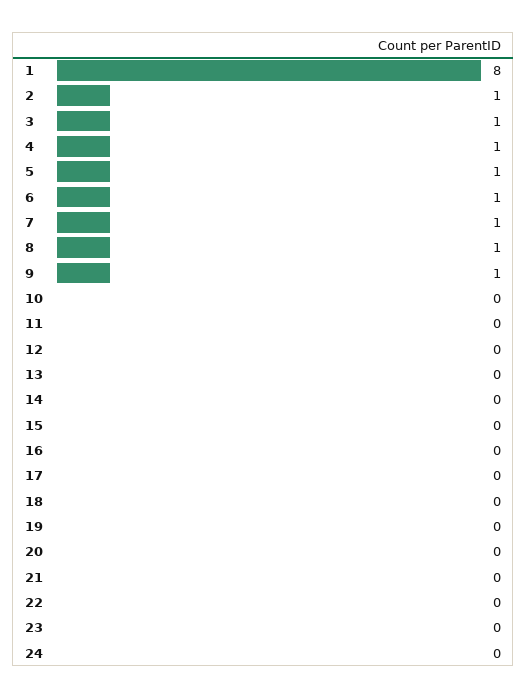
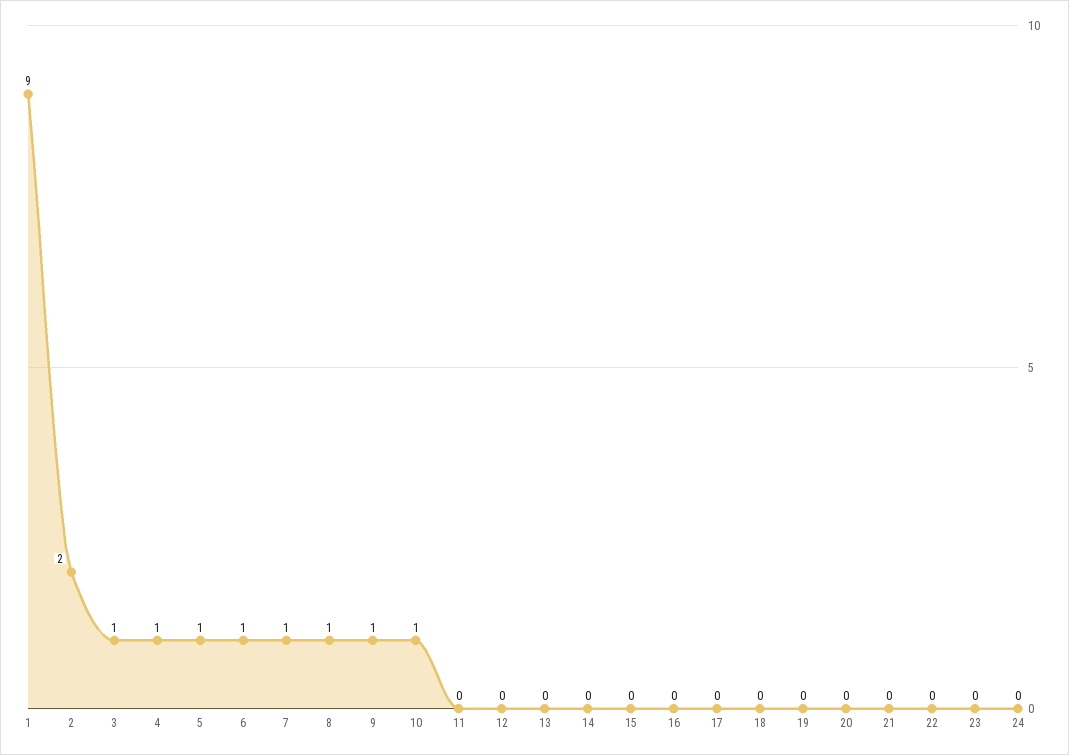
  {
-   "1": 8,
+   "1": 9,
-   "2": 1,
+   "2": 2,
    "3": 1,
    "4": 1,
    "5": 1,
    "6": 1,
    "7": 1,
    "8": 1,
    "9": 1,
-   "10": 0,
+   "10": 1,
    "11": 0,
    "12": 0,
    "13": 0,
    "14": 0,
    "15": 0,
    "16": 0,
    "17": 0,
    "18": 0,
    "19": 0,
    "20": 0,
    "21": 0,
    "22": 0,
    "23": 0,
    "24": 0
  }

